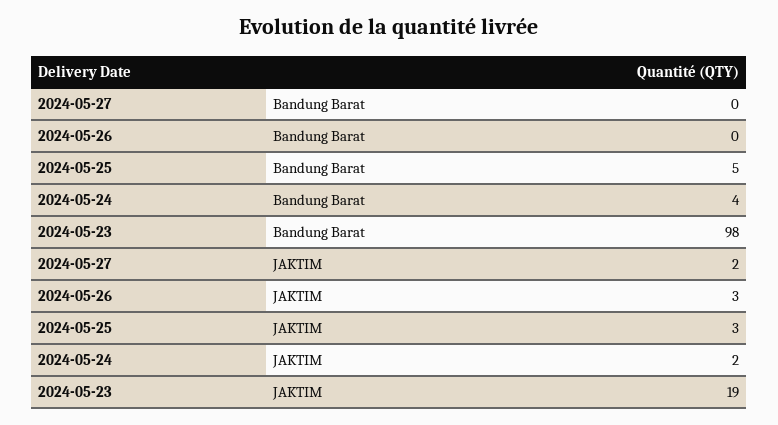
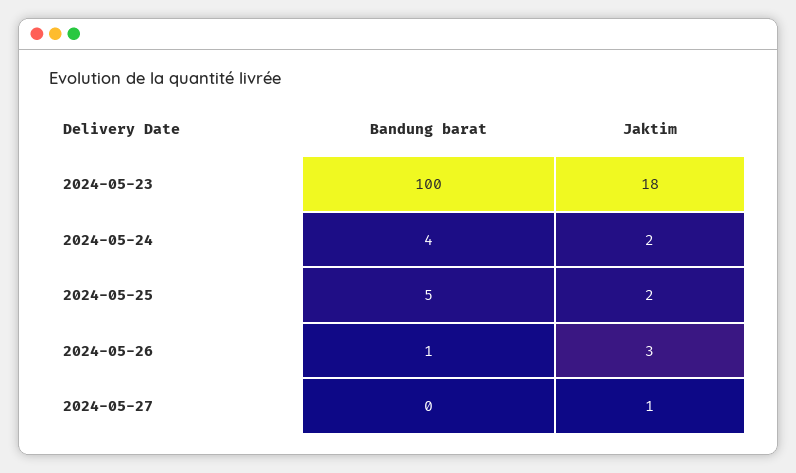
  {
    "2024-05-27": {
      "Bandung Barat": 0,
-     "JAKTIM": 2
+     "JAKTIM": 1
    },
    "2024-05-26": {
-     "Bandung Barat": 0,
+     "Bandung Barat": 1,
      "JAKTIM": 3
    },
    "2024-05-25": {
      "Bandung Barat": 5,
-     "JAKTIM": 3
+     "JAKTIM": 2
    },
    "2024-05-24": {
      "Bandung Barat": 4,
      "JAKTIM": 2
    },
    "2024-05-23": {
-     "Bandung Barat": 98,
+     "Bandung Barat": 100,
-     "JAKTIM": 19
+     "JAKTIM": 18
    }
  }

